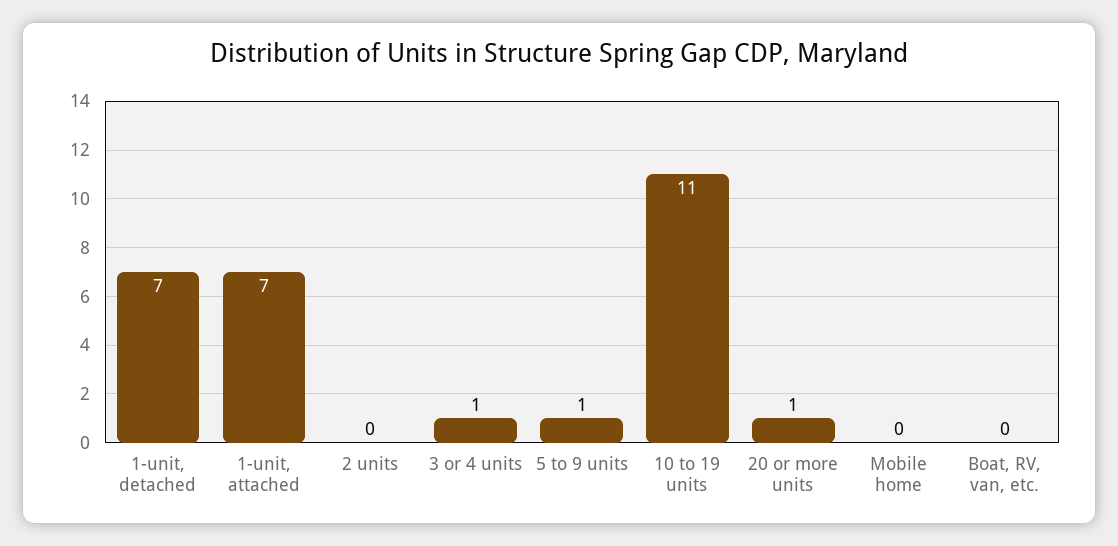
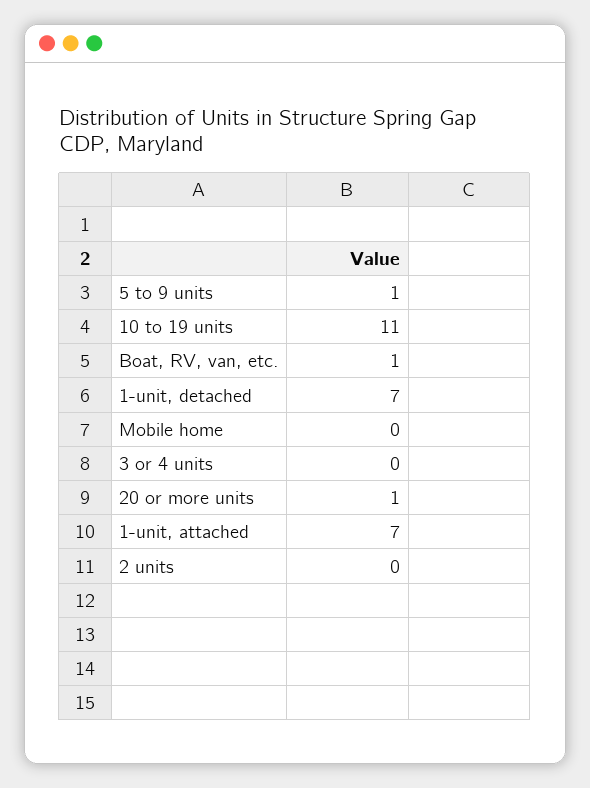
  {
    "1-unit, detached": 7,
    "1-unit, attached": 7,
    "2 units": 0,
-   "3 or 4 units": 1,
+   "3 or 4 units": 0,
    "5 to 9 units": 1,
    "10 to 19 units": 11,
    "20 or more units": 1,
    "Mobile home": 0,
-   "Boat, RV, van, etc.": 0
+   "Boat, RV, van, etc.": 1
  }

